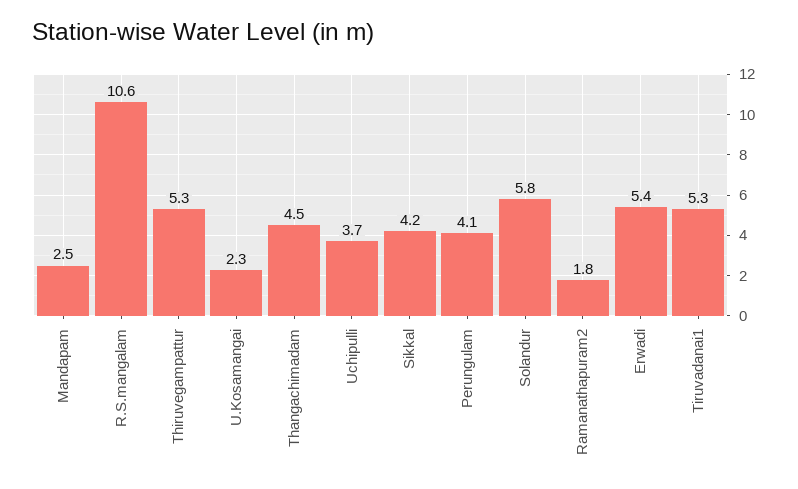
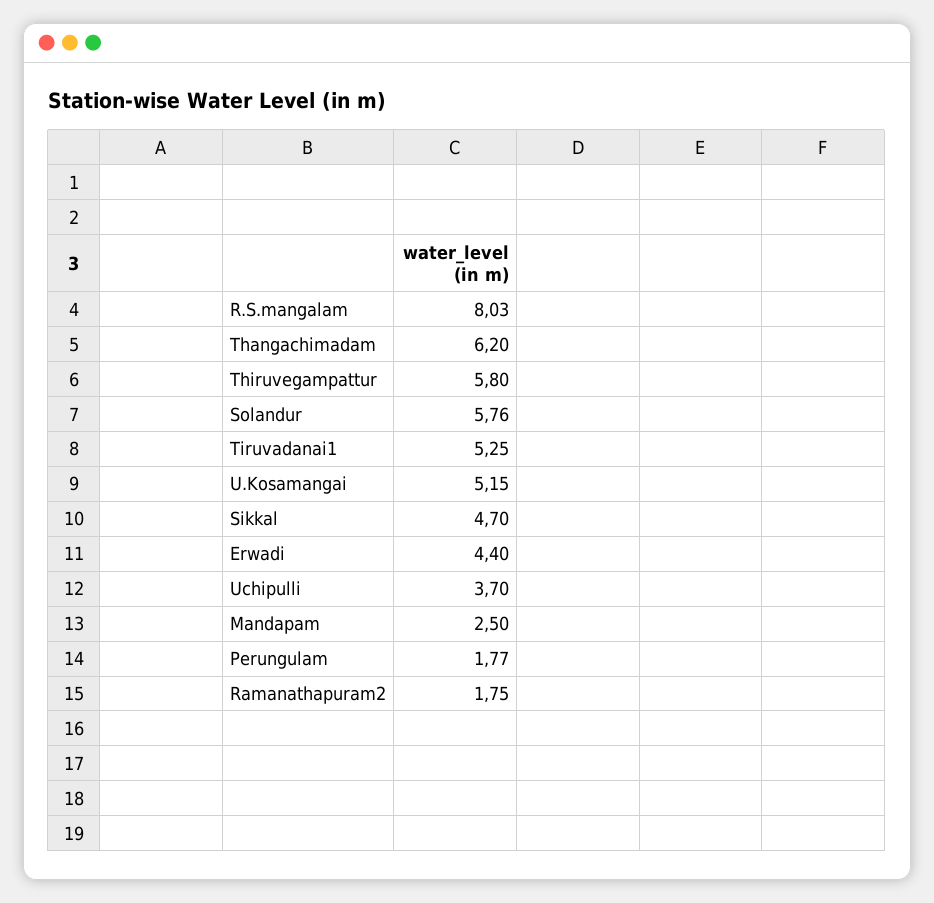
  {
    "Mandapam": 2.5,
-   "R.S.mangalam": 10.6,
+   "R.S.mangalam": 8.03,
-   "Thiruvegampattur": 5.3,
+   "Thiruvegampattur": 5.8,
-   "U.Kosamangai": 2.3,
+   "U.Kosamangai": 5.15,
-   "Thangachimadam": 4.5,
+   "Thangachimadam": 6.2,
    "Uchipulli": 3.7,
-   "Sikkal": 4.2,
+   "Sikkal": 4.7,
-   "Perungulam": 4.1,
+   "Perungulam": 1.77,
    "Solandur": 5.76,
    "Ramanathapuram2": 1.75,
-   "Erwadi": 5.4,
+   "Erwadi": 4.4,
    "Tiruvadanai1": 5.25
  }

